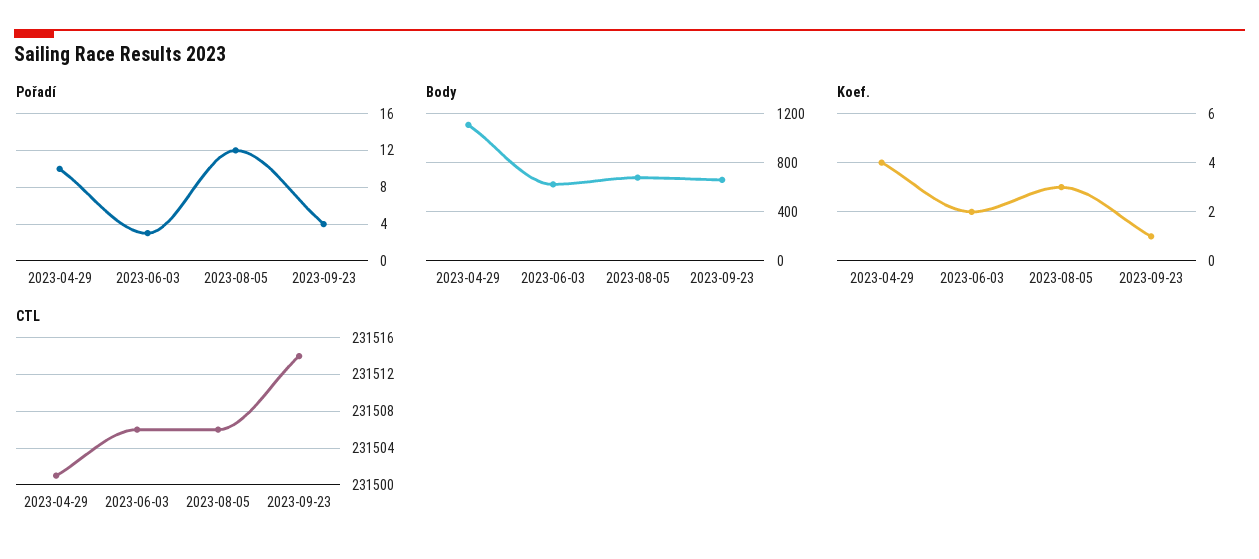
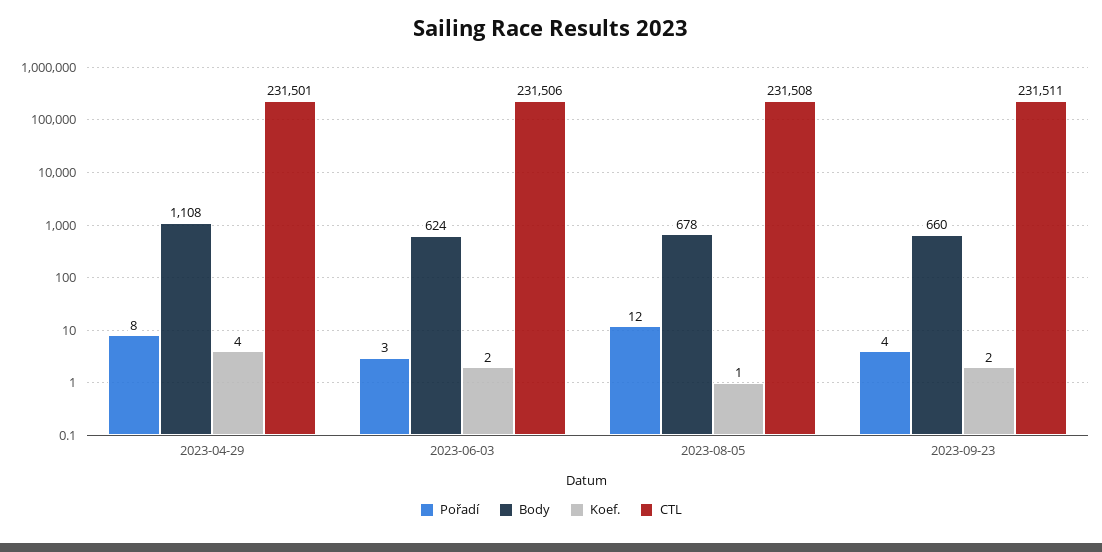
  {
    "Pořadí": {
-     "2023-04-29": 10,
+     "2023-04-29": 8,
      "2023-06-03": 3,
      "2023-08-05": 12,
      "2023-09-23": 4
    },
    "Body": {
      "2023-04-29": 1108,
      "2023-06-03": 624,
      "2023-08-05": 678,
      "2023-09-23": 660
    },
    "Koef.": {
      "2023-04-29": 4,
      "2023-06-03": 2,
-     "2023-08-05": 3,
+     "2023-08-05": 1,
-     "2023-09-23": 1
+     "2023-09-23": 2
    },
    "CTL": {
      "2023-04-29": 231501,
      "2023-06-03": 231506,
-     "2023-08-05": 231506,
+     "2023-08-05": 231508,
-     "2023-09-23": 231514
+     "2023-09-23": 231511
    }
  }

